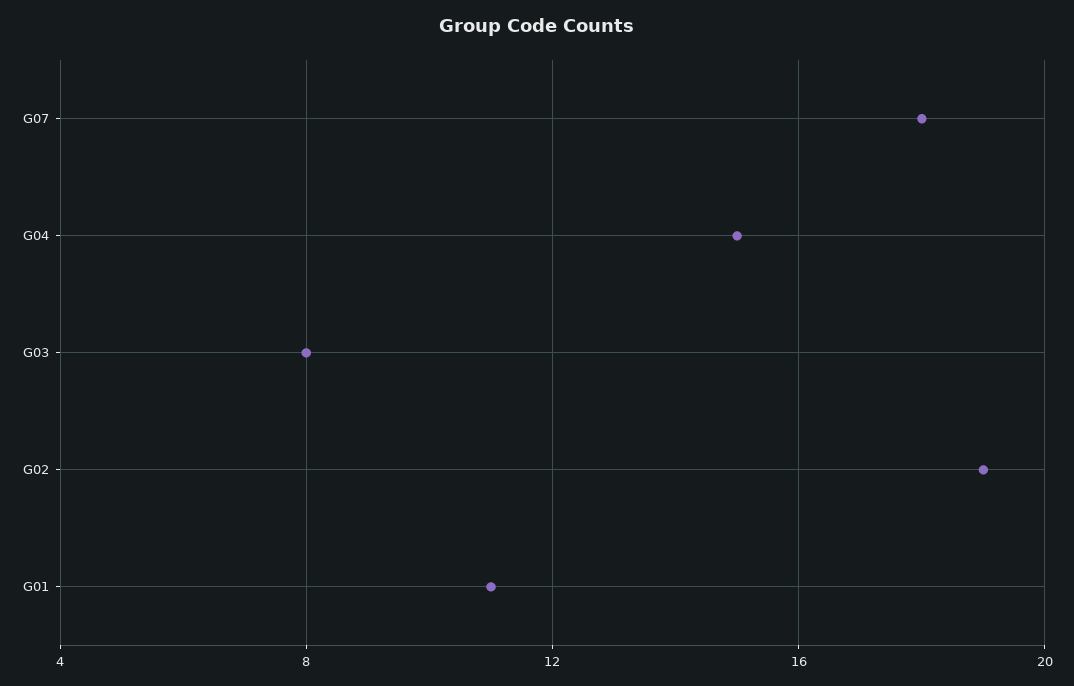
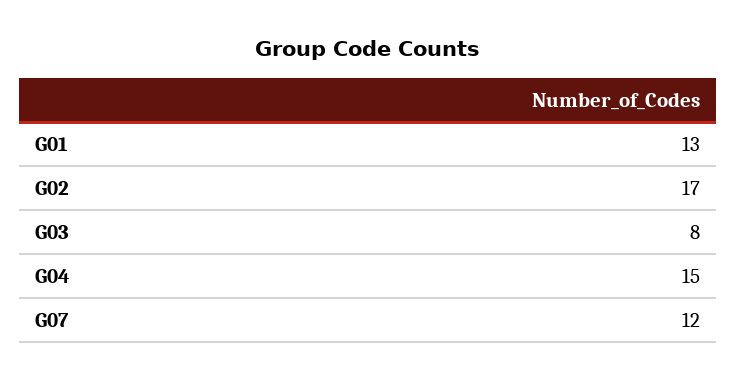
  {
-   "G07": 18,
+   "G07": 12,
    "G04": 15,
    "G03": 8,
-   "G02": 19,
+   "G02": 17,
-   "G01": 11
+   "G01": 13
  }

